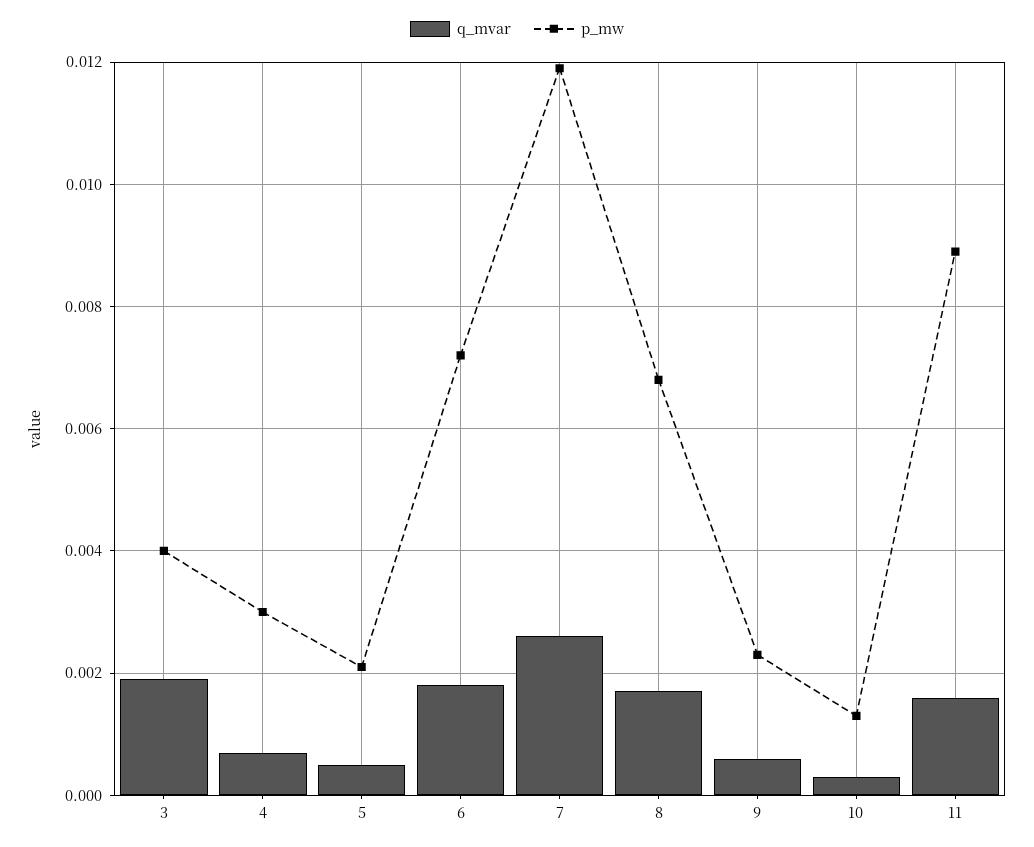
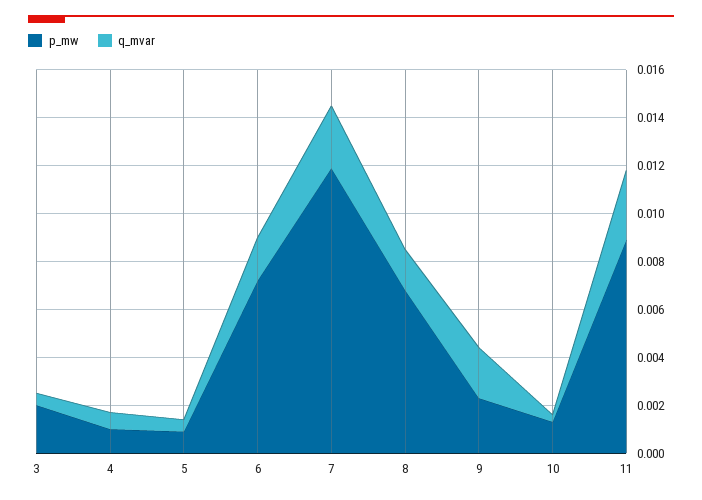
  {
    "q_mvar": {
-     "3": 0.002,
+     "3": 0.0005,
      "4": 0.0005,
      "5": 0.0005,
      "6": 0.002,
      "7": 0.0025,
      "8": 0.0015,
-     "9": 0.0005,
+     "9": 0.002,
      "10": 0.0005,
-     "11": 0.0015
+     "11": 0.003
    },
    "p_mw": {
-     "3": 0.004,
+     "3": 0.002,
-     "4": 0.003,
+     "4": 0.001,
-     "5": 0.002,
+     "5": 0.001,
      "6": 0.007,
      "7": 0.012,
      "8": 0.007,
      "9": 0.0025,
      "10": 0.0015,
      "11": 0.009
    }
  }

